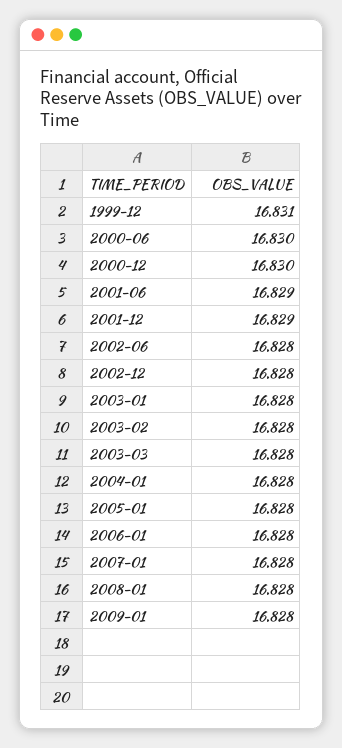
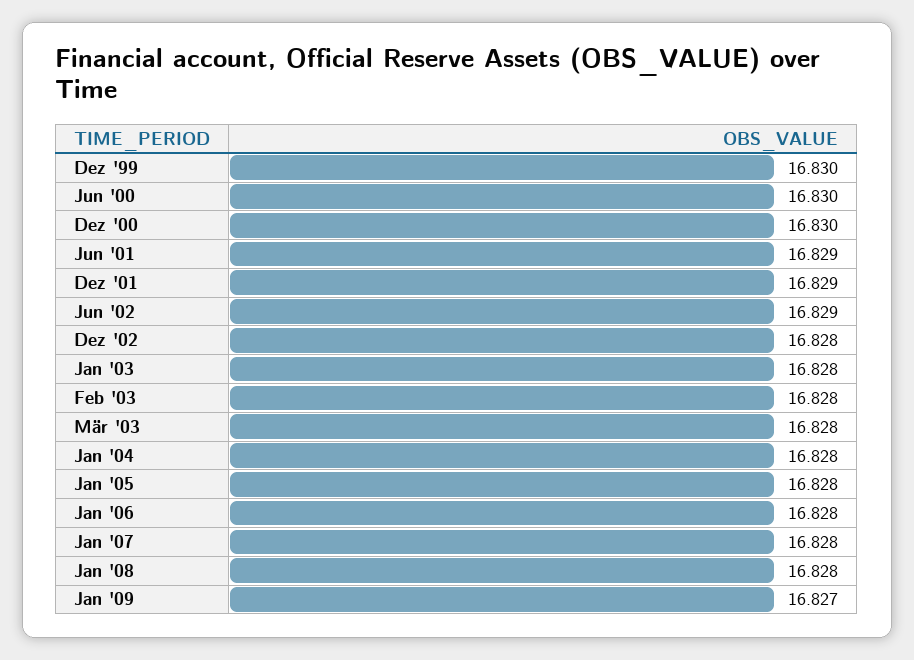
  {
-   "1999-12": 16.831,
+   "1999-12": 16.83,
    "2000-06": 16.83,
    "2000-12": 16.83,
    "2001-06": 16.829,
    "2001-12": 16.829,
-   "2002-06": 16.828,
+   "2002-06": 16.829,
    "2002-12": 16.828,
    "2003-01": 16.828,
    "2003-02": 16.828,
    "2003-03": 16.828,
    "2004-01": 16.828,
    "2005-01": 16.828,
    "2006-01": 16.828,
    "2007-01": 16.828,
    "2008-01": 16.828,
-   "2009-01": 16.828
+   "2009-01": 16.827
  }

